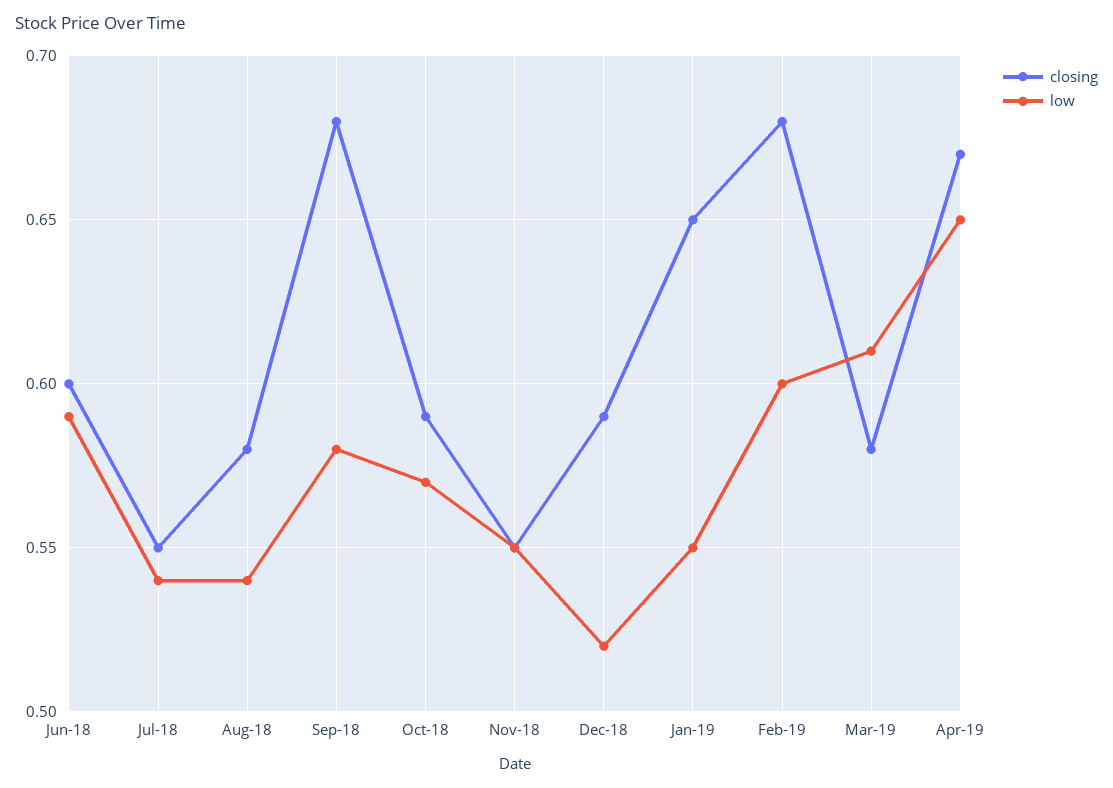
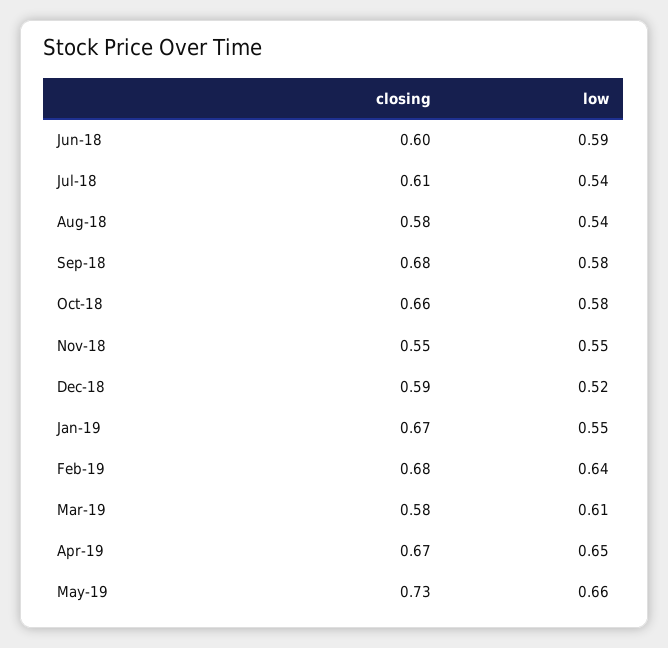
  {
    "closing": {
      "Jun-18": 0.6,
-     "Jul-18": 0.55,
+     "Jul-18": 0.61,
      "Aug-18": 0.58,
      "Sep-18": 0.68,
-     "Oct-18": 0.59,
+     "Oct-18": 0.66,
      "Nov-18": 0.55,
      "Dec-18": 0.59,
-     "Jan-19": 0.65,
+     "Jan-19": 0.67,
      "Feb-19": 0.68,
      "Mar-19": 0.58,
-     "Apr-19": 0.67
+     "Apr-19": 0.67,
+     "May-19": 0.73
    },
    "low": {
      "Jun-18": 0.59,
      "Jul-18": 0.54,
      "Aug-18": 0.54,
      "Sep-18": 0.58,
-     "Oct-18": 0.57,
+     "Oct-18": 0.58,
      "Nov-18": 0.55,
      "Dec-18": 0.52,
      "Jan-19": 0.55,
-     "Feb-19": 0.6,
+     "Feb-19": 0.64,
      "Mar-19": 0.61,
-     "Apr-19": 0.65
+     "Apr-19": 0.65,
+     "May-19": 0.66
    }
  }

